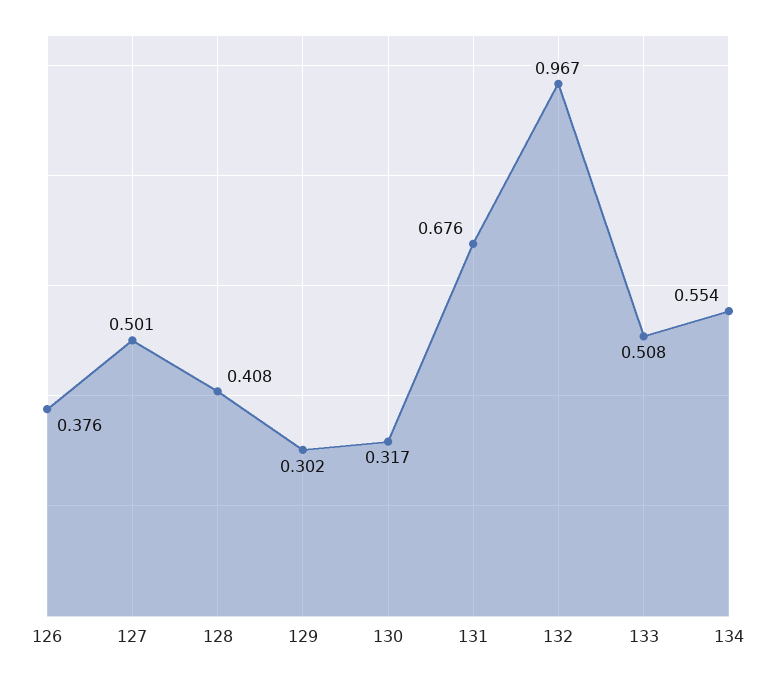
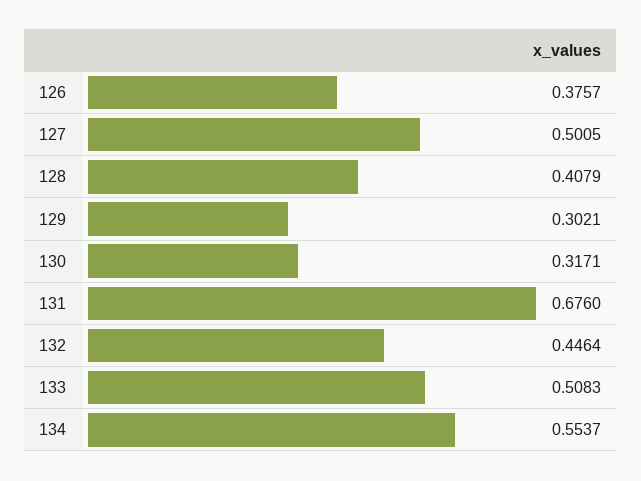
  {
    "126": 0.3757,
    "127": 0.5005,
    "128": 0.4079,
    "129": 0.3021,
    "130": 0.3171,
    "131": 0.676,
-   "132": 0.967,
+   "132": 0.4464,
    "133": 0.5083,
    "134": 0.5537
  }

